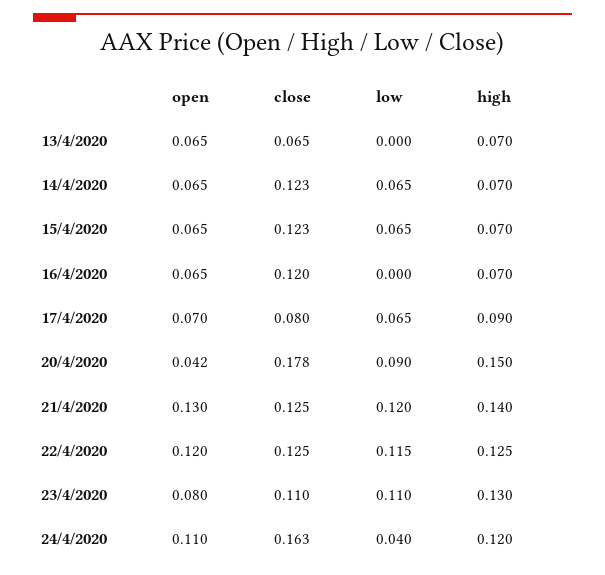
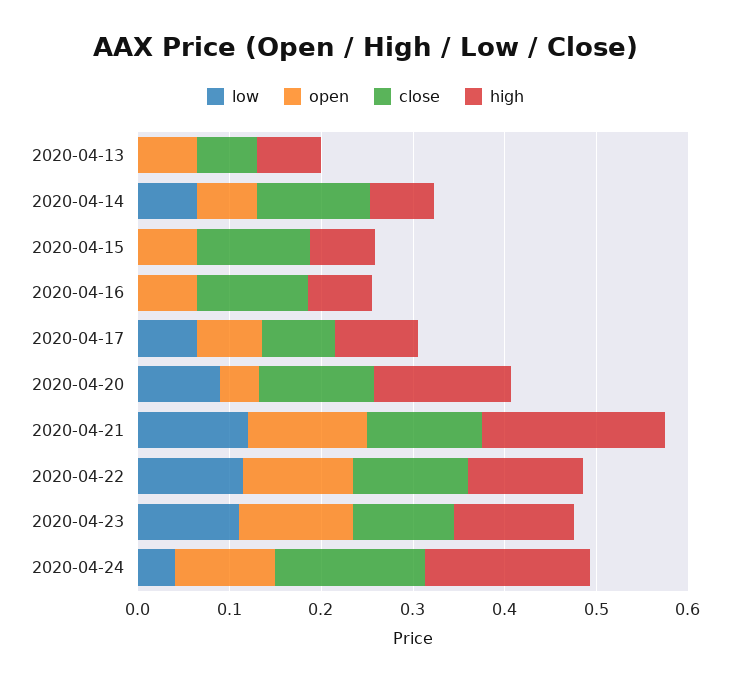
  {
    "open": {
      "13/4/2020": 0.065,
      "14/4/2020": 0.065,
      "15/4/2020": 0.065,
      "16/4/2020": 0.065,
      "17/4/2020": 0.07,
      "20/4/2020": 0.042,
      "21/4/2020": 0.13,
      "22/4/2020": 0.12,
-     "23/4/2020": 0.08,
+     "23/4/2020": 0.12,
      "24/4/2020": 0.11
    },
    "close": {
      "13/4/2020": 0.065,
      "14/4/2020": 0.123,
      "15/4/2020": 0.123,
      "16/4/2020": 0.12,
      "17/4/2020": 0.08,
-     "20/4/2020": 0.178,
+     "20/4/2020": 0.12,
      "21/4/2020": 0.125,
      "22/4/2020": 0.125,
      "23/4/2020": 0.11,
      "24/4/2020": 0.163
    },
    "low": {
      "13/4/2020": 0,
      "14/4/2020": 0.065,
-     "15/4/2020": 0.065,
+     "15/4/2020": 0,
      "16/4/2020": 0,
      "17/4/2020": 0.065,
      "20/4/2020": 0.09,
      "21/4/2020": 0.12,
      "22/4/2020": 0.115,
      "23/4/2020": 0.11,
      "24/4/2020": 0.04
    },
    "high": {
      "13/4/2020": 0.07,
      "14/4/2020": 0.07,
      "15/4/2020": 0.07,
      "16/4/2020": 0.07,
      "17/4/2020": 0.09,
      "20/4/2020": 0.15,
-     "21/4/2020": 0.14,
+     "21/4/2020": 0.2,
      "22/4/2020": 0.125,
      "23/4/2020": 0.13,
-     "24/4/2020": 0.12
+     "24/4/2020": 0.18
    }
  }

